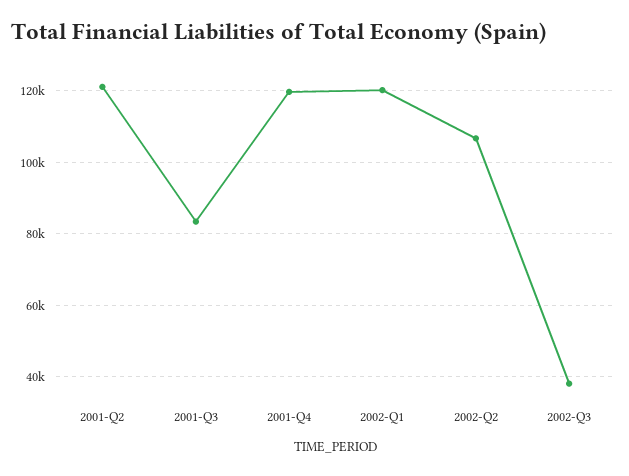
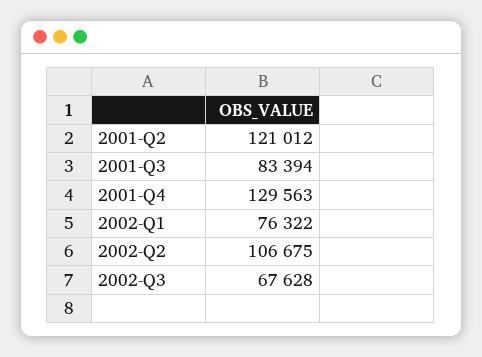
  {
    "2001-Q2": 121012,
    "2001-Q3": 83394,
-   "2001-Q4": 120000,
+   "2001-Q4": 129563,
-   "2002-Q1": 120000,
+   "2002-Q1": 76322,
    "2002-Q2": 106675,
-   "2002-Q3": 38000
+   "2002-Q3": 67628
  }

